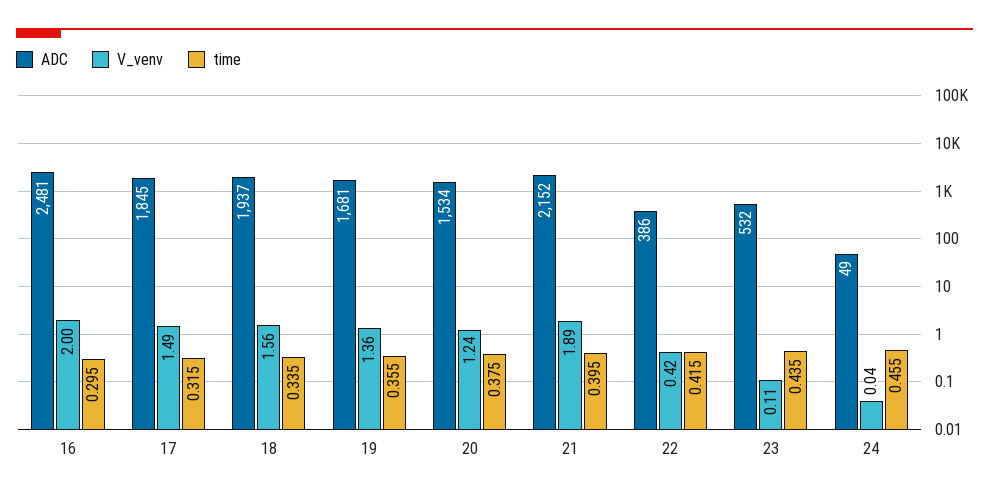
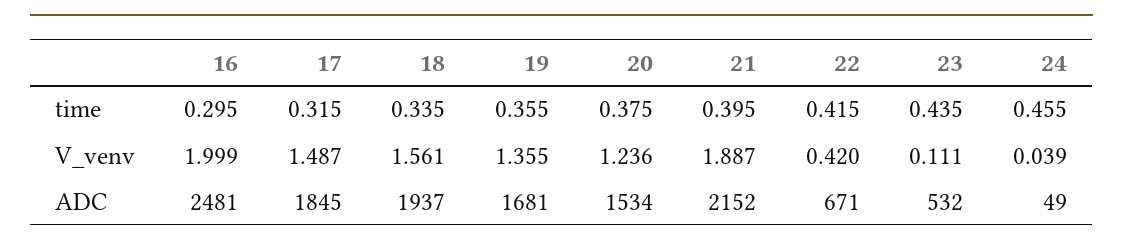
  {
    "ADC": {
      "16": 2481,
      "17": 1845,
      "18": 1937,
      "19": 1681,
      "20": 1534,
      "21": 2152,
-     "22": 386,
+     "22": 671,
      "23": 532,
      "24": 49
    },
    "V_venv": {
      "16": 1.999,
      "17": 1.487,
      "18": 1.561,
      "19": 1.355,
      "20": 1.236,
      "21": 1.887,
      "22": 0.42,
      "23": 0.111,
      "24": 0.039
    },
    "time": {
      "16": 0.295,
      "17": 0.315,
      "18": 0.335,
      "19": 0.355,
      "20": 0.375,
      "21": 0.395,
      "22": 0.415,
      "23": 0.435,
      "24": 0.455
    }
  }

